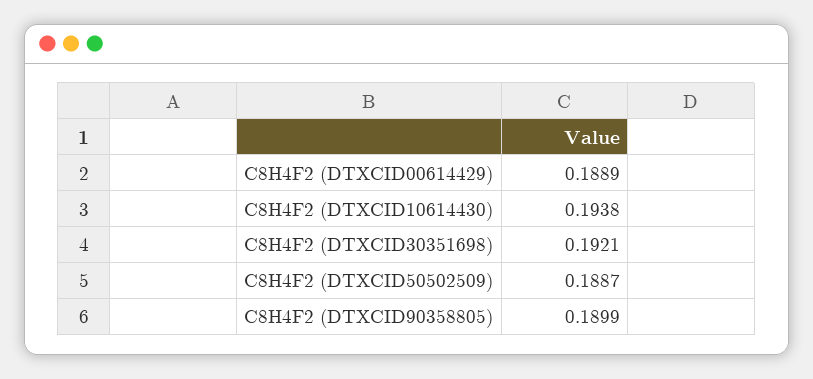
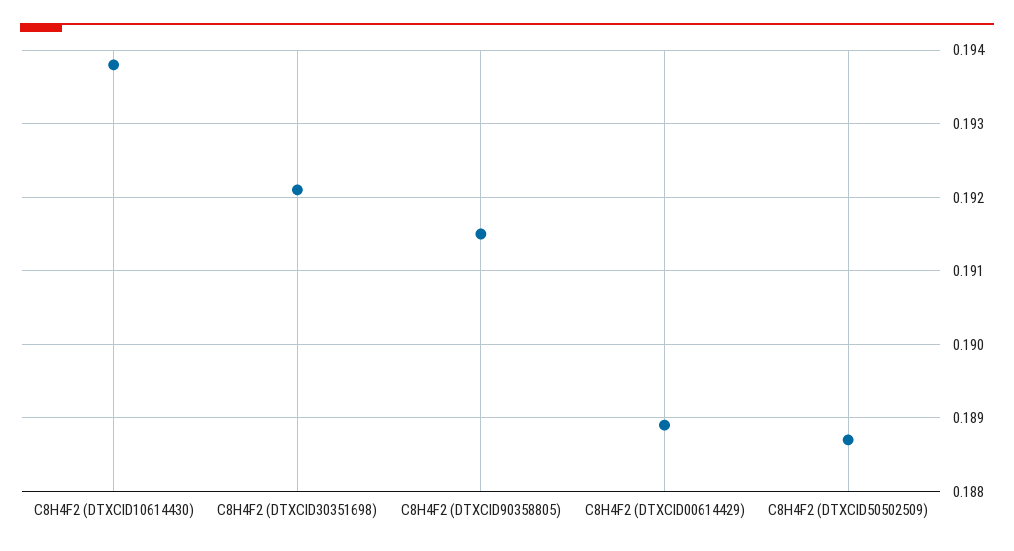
  {
    "C8H4F2 (DTXCID00614429)": 0.1889,
    "C8H4F2 (DTXCID10614430)": 0.1938,
    "C8H4F2 (DTXCID30351698)": 0.1921,
    "C8H4F2 (DTXCID50502509)": 0.1887,
-   "C8H4F2 (DTXCID90358805)": 0.1899
+   "C8H4F2 (DTXCID90358805)": 0.1915
  }

